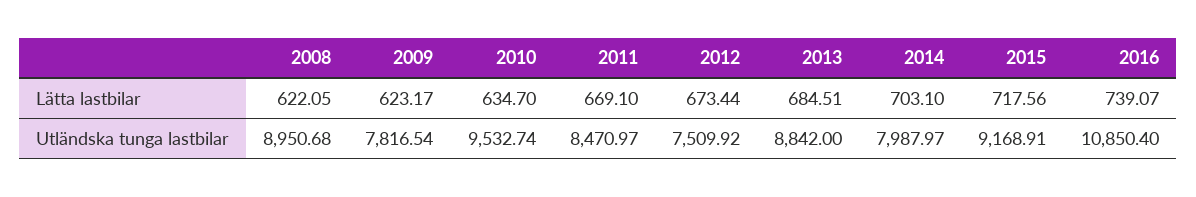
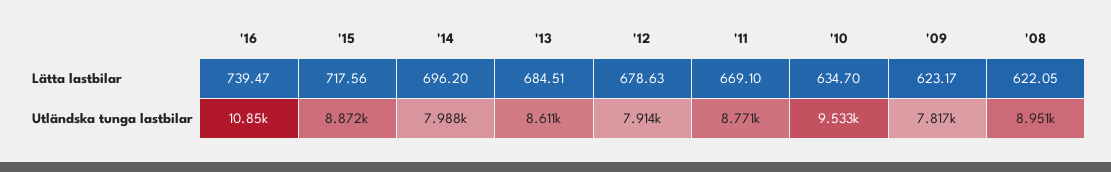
  {
    "2008": {
      "Lätta lastbilar": 622.05,
      "Utländska tunga lastbilar": 8950.68
    },
    "2009": {
      "Lätta lastbilar": 623.17,
      "Utländska tunga lastbilar": 7816.54
    },
    "2010": {
      "Lätta lastbilar": 634.7,
      "Utländska tunga lastbilar": 9532.74
    },
    "2011": {
      "Lätta lastbilar": 669.1,
-     "Utländska tunga lastbilar": 8470.97
+     "Utländska tunga lastbilar": 8771
    },
    "2012": {
-     "Lätta lastbilar": 673.44,
+     "Lätta lastbilar": 678.63,
-     "Utländska tunga lastbilar": 7509.92
+     "Utländska tunga lastbilar": 7914
    },
    "2013": {
      "Lätta lastbilar": 684.51,
-     "Utländska tunga lastbilar": 8842
+     "Utländska tunga lastbilar": 8611
    },
    "2014": {
-     "Lätta lastbilar": 703.1,
+     "Lätta lastbilar": 696.2,
      "Utländska tunga lastbilar": 7987.97
    },
    "2015": {
      "Lätta lastbilar": 717.56,
-     "Utländska tunga lastbilar": 9168.91
+     "Utländska tunga lastbilar": 8872
    },
    "2016": {
-     "Lätta lastbilar": 739.07,
+     "Lätta lastbilar": 739.47,
      "Utländska tunga lastbilar": 10850.4
    }
  }

